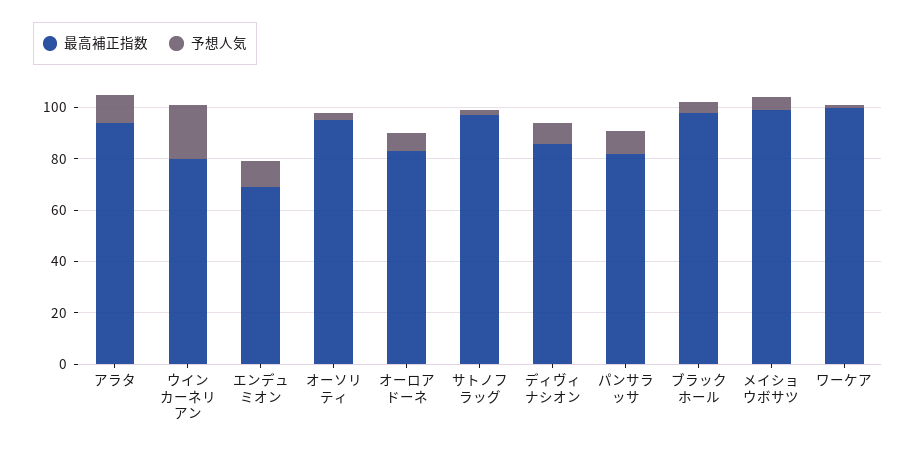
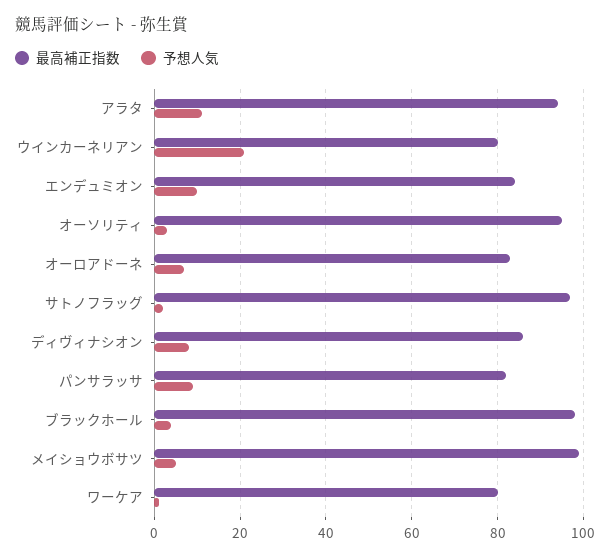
  {
    "最高補正指数": {
      "アラタ": 95,
      "ウインカーネリアン": 80,
-     "エンデュミオン": 70,
+     "エンデュミオン": 85,
      "オーソリティ": 95,
      "オーロアドーネ": 85,
      "サトノフラッグ": 95,
      "ディヴィナシオン": 85,
      "パンサラッサ": 80,
      "ブラックホール": 100,
      "メイショウボサツ": 100,
-     "ワーケア": 100
+     "ワーケア": 80
    },
    "予想人気": {
      "アラタ": 10,
      "ウインカーネリアン": 20,
      "エンデュミオン": 10,
      "オーソリティ": 5,
      "オーロアドーネ": 5,
      "サトノフラッグ": 0,
      "ディヴィナシオン": 10,
      "パンサラッサ": 10,
      "ブラックホール": 5,
      "メイショウボサツ": 5,
      "ワーケア": 0
    }
  }

